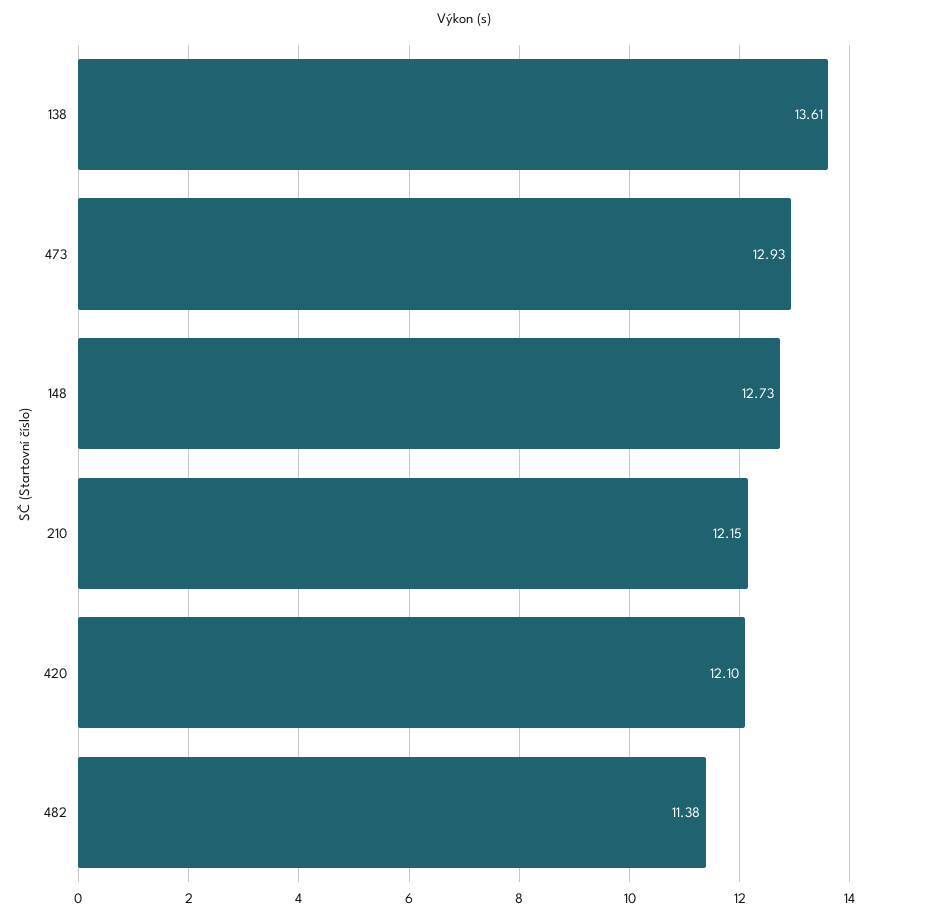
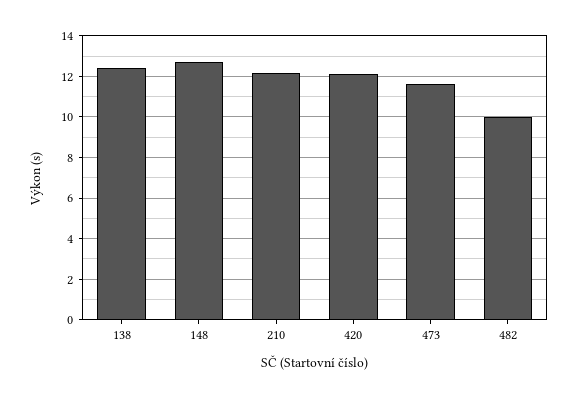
  {
-   "138": 13.61,
+   "138": 12.5,
-   "473": 12.93,
+   "473": 11.5,
    "148": 12.73,
    "210": 12.15,
    "420": 12.1,
-   "482": 11.38
+   "482": 10
  }

